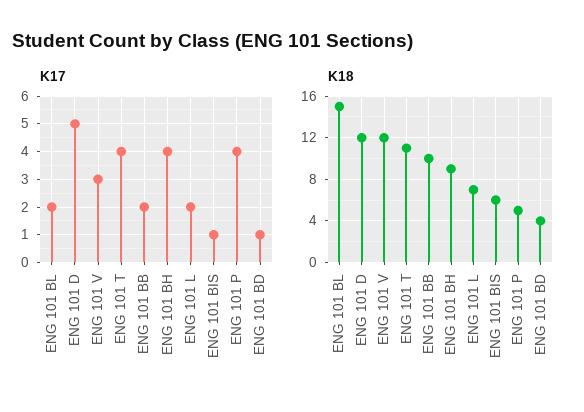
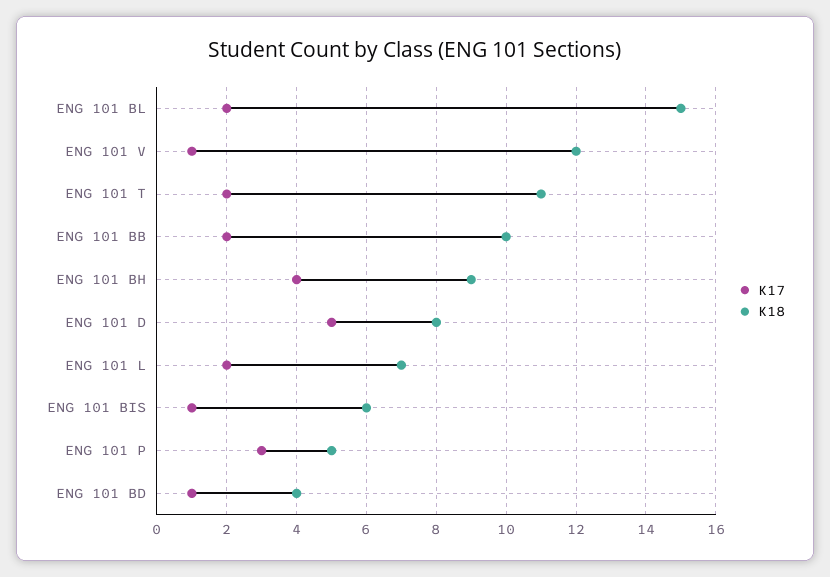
  {
    "K17": {
      "ENG 101 BL": 2,
      "ENG 101 D": 5,
-     "ENG 101 V": 3,
+     "ENG 101 V": 1,
-     "ENG 101 T": 4,
+     "ENG 101 T": 2,
      "ENG 101 BB": 2,
      "ENG 101 BH": 4,
      "ENG 101 L": 2,
      "ENG 101 BIS": 1,
-     "ENG 101 P": 4,
+     "ENG 101 P": 3,
      "ENG 101 BD": 1
    },
    "K18": {
      "ENG 101 BL": 15,
-     "ENG 101 D": 12,
+     "ENG 101 D": 8,
      "ENG 101 V": 12,
      "ENG 101 T": 11,
      "ENG 101 BB": 10,
      "ENG 101 BH": 9,
      "ENG 101 L": 7,
      "ENG 101 BIS": 6,
      "ENG 101 P": 5,
      "ENG 101 BD": 4
    }
  }

